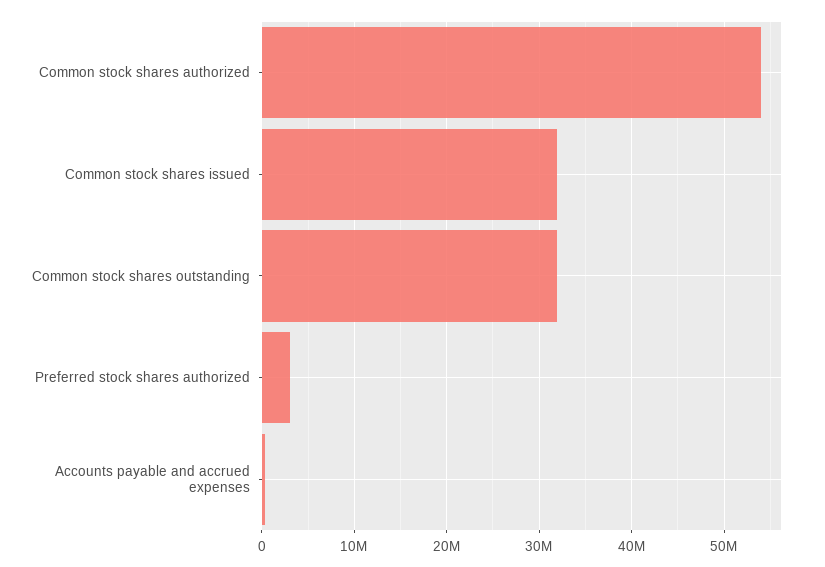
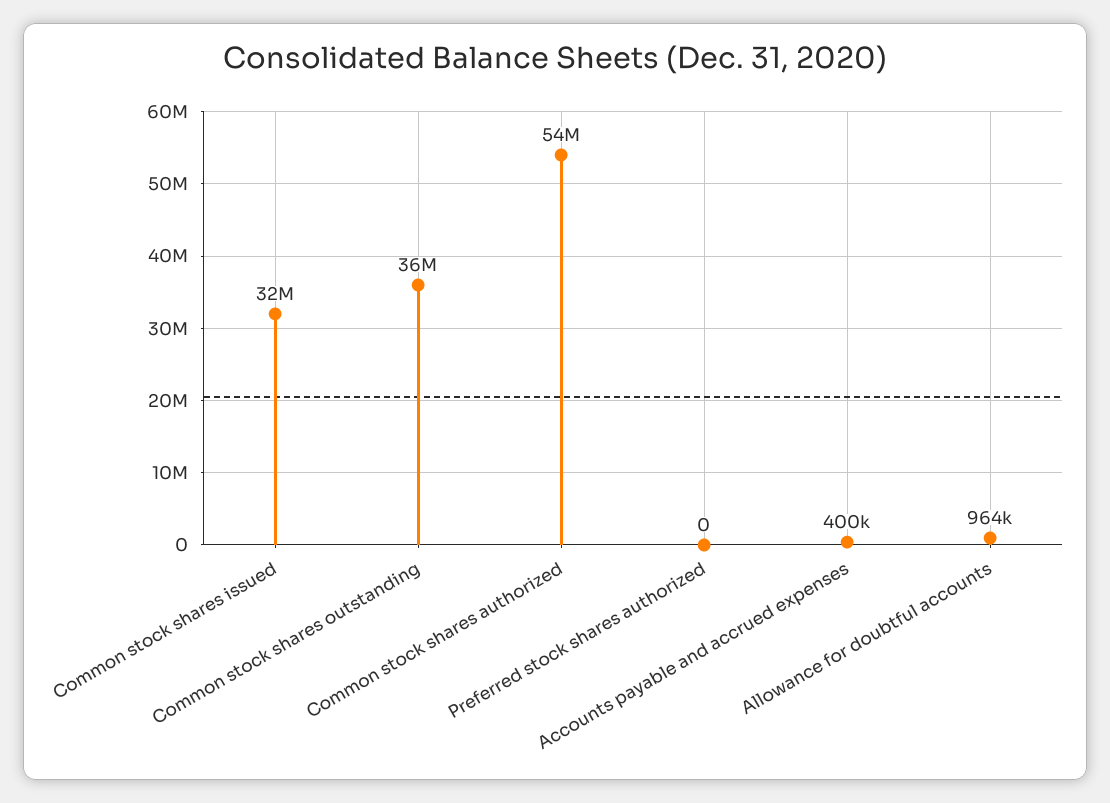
  {
    "Common stock shares authorized": 54000000,
    "Common stock shares issued": 32000000,
-   "Common stock shares outstanding": 32000000,
+   "Common stock shares outstanding": 36000000,
-   "Preferred stock shares authorized": 3000000,
+   "Preferred stock shares authorized": 0,
-   "Accounts payable and accrued expenses": 400000
+   "Accounts payable and accrued expenses": 400000,
+   "Allowance for doubtful accounts": 964000
  }

